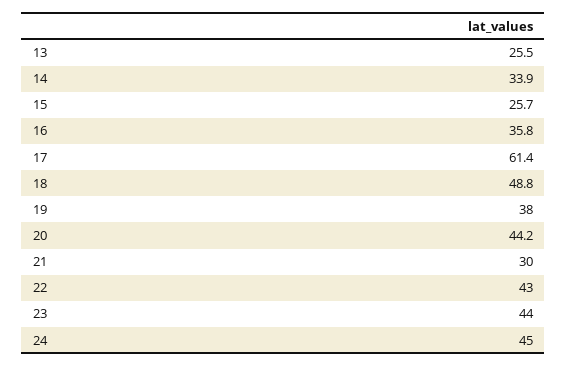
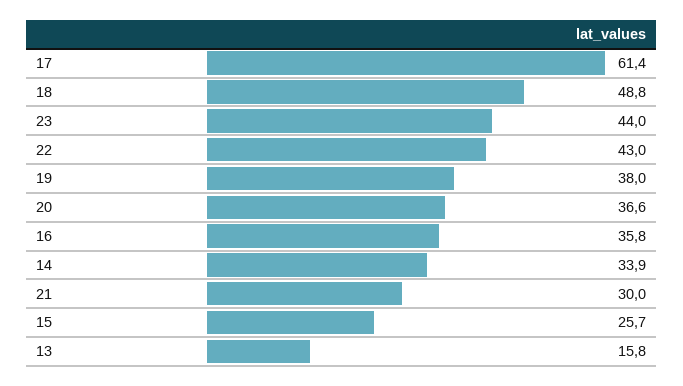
  {
-   "13": 25.5,
+   "13": 15.8,
    "14": 33.9,
    "15": 25.7,
    "16": 35.8,
    "17": 61.4,
    "18": 48.8,
    "19": 38,
-   "20": 44.2,
+   "20": 36.6,
    "21": 30,
    "22": 43,
-   "23": 44,
+   "23": 44
-   "24": 45
  }

